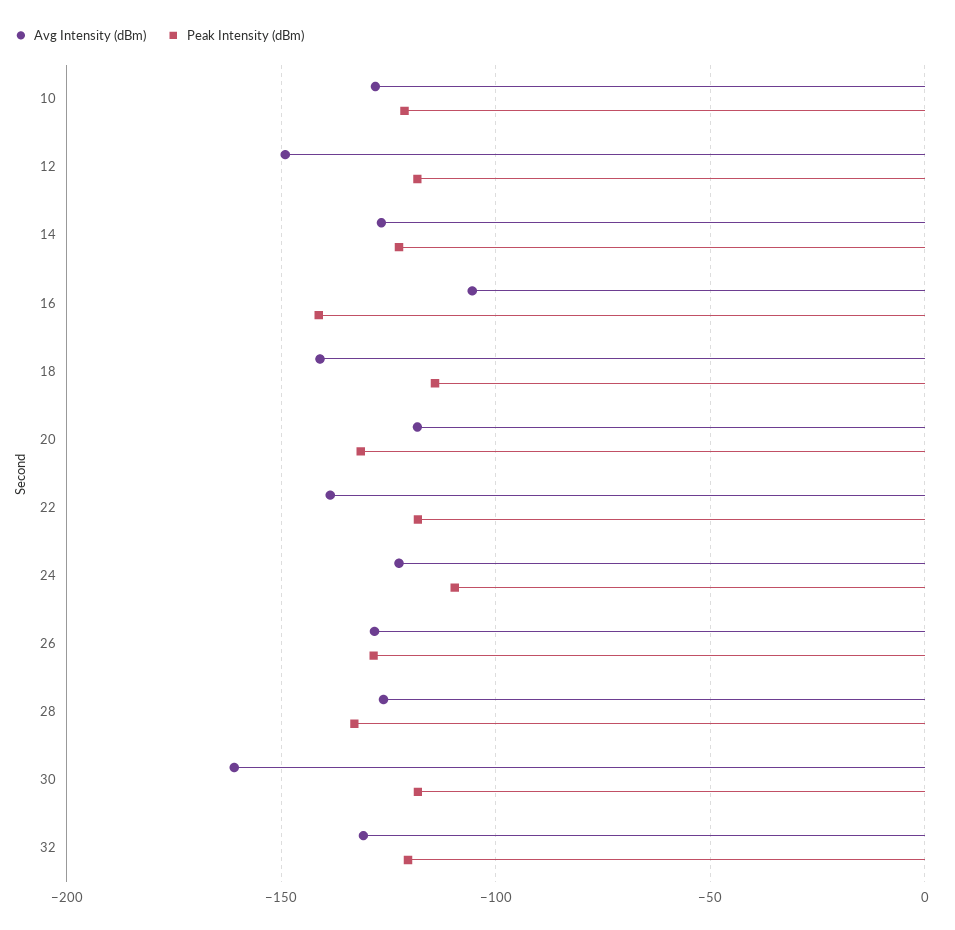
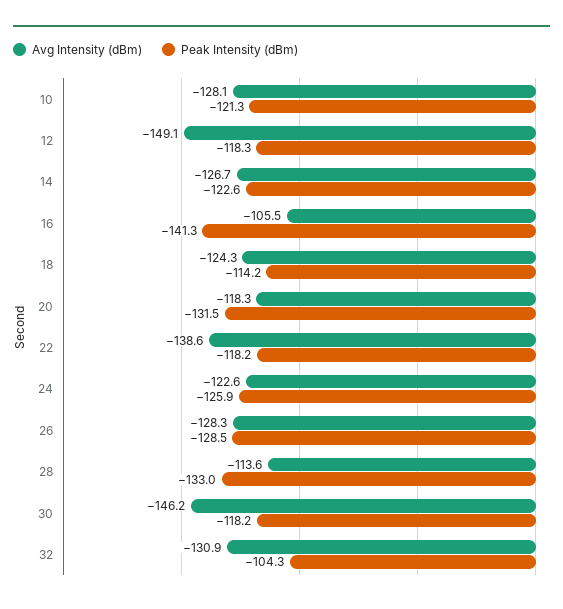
  {
    "Avg Intensity (dBm)": {
      "10": -128.1,
      "12": -149.1,
      "14": -126.7,
      "16": -105.5,
-     "18": -140,
+     "18": -124.3,
      "20": -118.3,
      "22": -138.6,
      "24": -122.6,
      "26": -128.3,
-     "28": -125,
+     "28": -113.6,
-     "30": -160,
+     "30": -146.2,
      "32": -130.9
    },
    "Peak Intensity (dBm)": {
      "10": -121.3,
      "12": -118.3,
      "14": -122.6,
      "16": -141.3,
      "18": -114.2,
      "20": -131.5,
      "22": -118.2,
-     "24": -110,
+     "24": -125.9,
      "26": -128.5,
      "28": -133,
      "30": -118.2,
-     "32": -120
+     "32": -104.3
    }
  }

